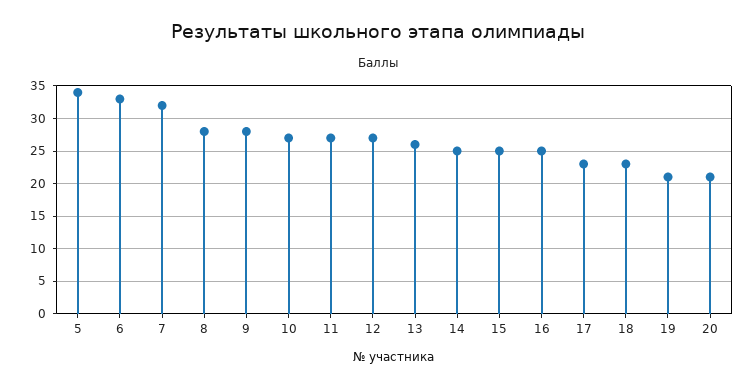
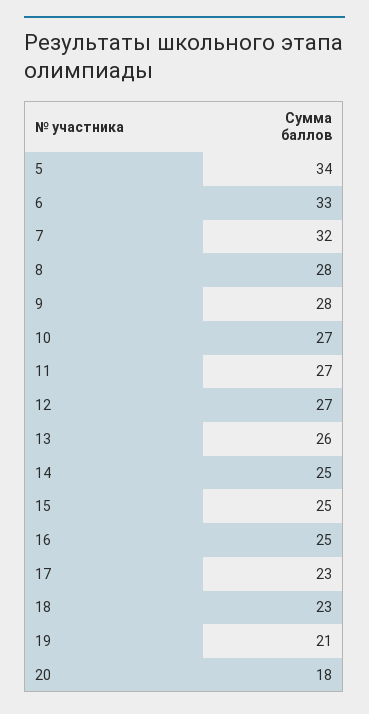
  {
    "5": 34,
    "6": 33,
    "7": 32,
    "8": 28,
    "9": 28,
    "10": 27,
    "11": 27,
    "12": 27,
    "13": 26,
    "14": 25,
    "15": 25,
    "16": 25,
    "17": 23,
    "18": 23,
    "19": 21,
-   "20": 21
+   "20": 18
  }

